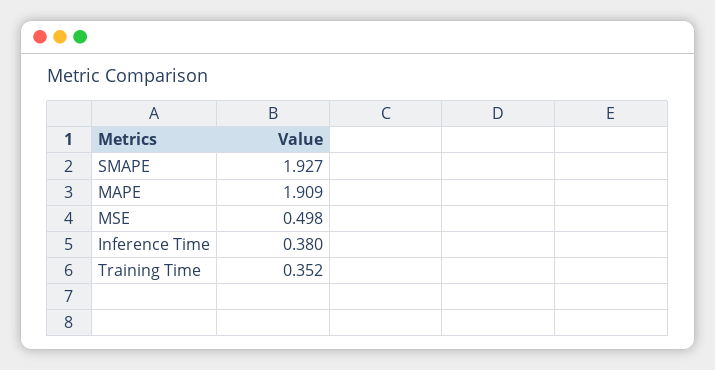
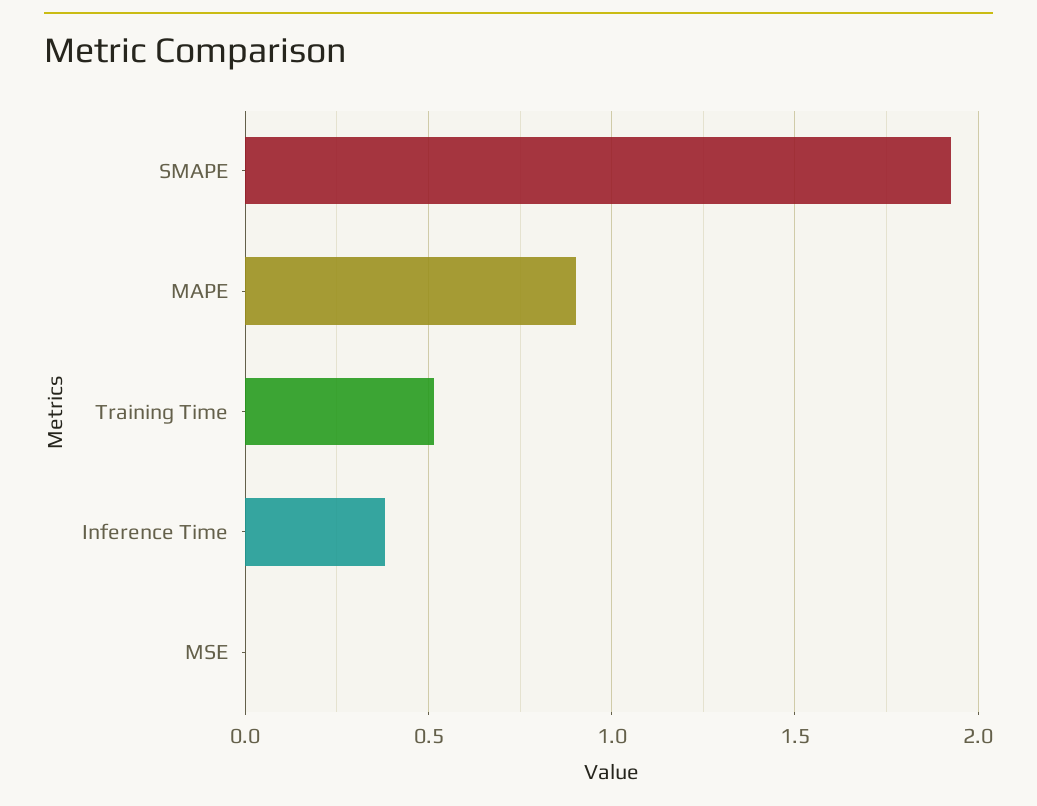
  {
    "SMAPE": 1.927,
-   "MAPE": 1.909,
+   "MAPE": 0.9,
-   "MSE": 0.498,
+   "MSE": 0,
    "Inference Time": 0.38,
-   "Training Time": 0.352
+   "Training Time": 0.5
  }

